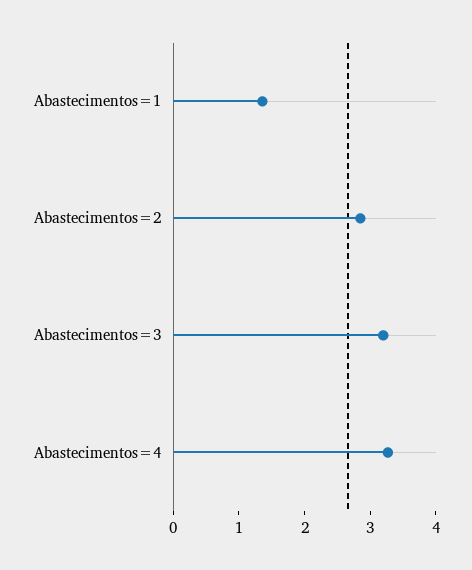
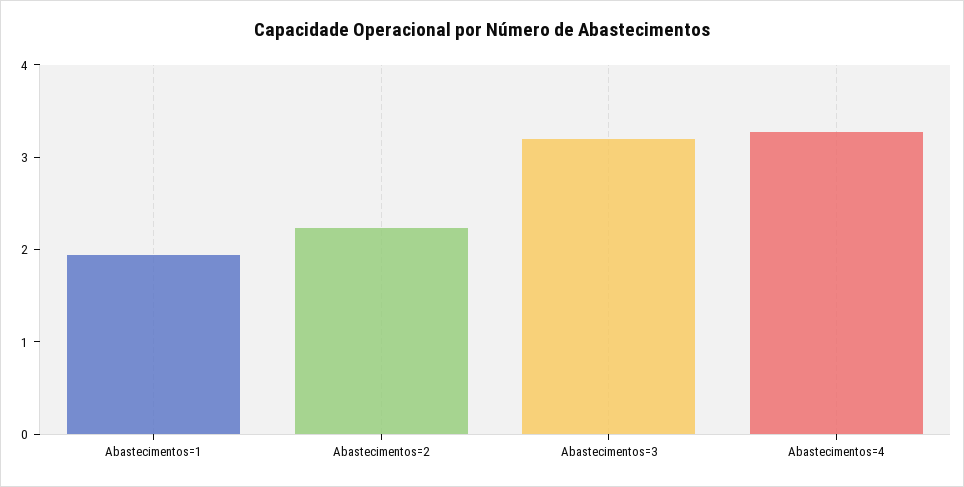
  {
-   "Abastecimentos=1": 1.4,
+   "Abastecimentos=1": 2,
-   "Abastecimentos=2": 2.8,
+   "Abastecimentos=2": 2.2,
    "Abastecimentos=3": 3.2,
    "Abastecimentos=4": 3.2
  }

